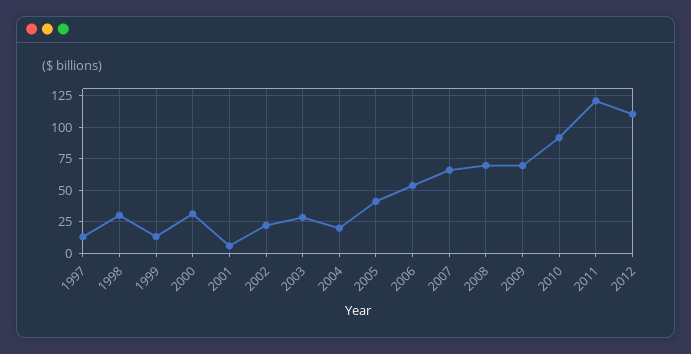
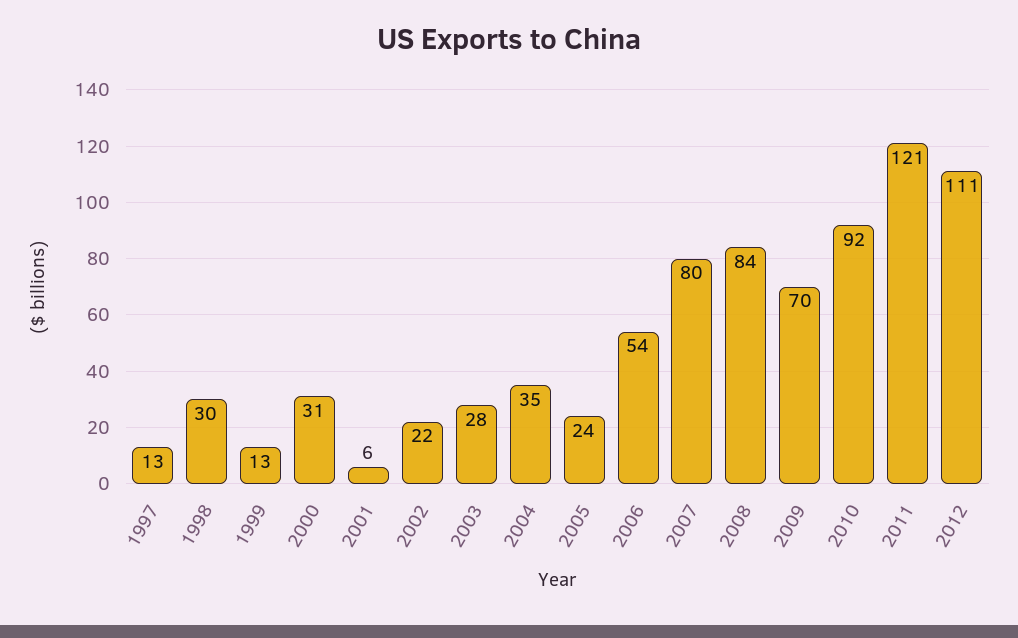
  {
    "1997": 13,
    "1998": 30,
    "1999": 13,
    "2000": 31,
    "2001": 6,
    "2002": 22,
    "2003": 28,
-   "2004": 20,
+   "2004": 35,
-   "2005": 40,
+   "2005": 24,
    "2006": 54,
-   "2007": 65,
+   "2007": 80,
-   "2008": 70,
+   "2008": 84,
    "2009": 70,
    "2010": 92,
    "2011": 121,
    "2012": 111
  }

